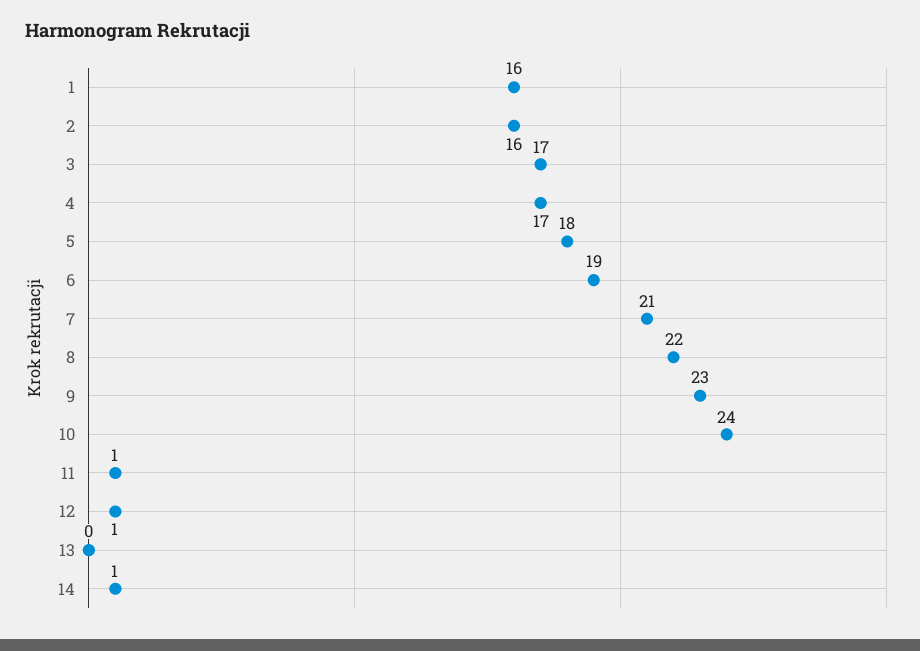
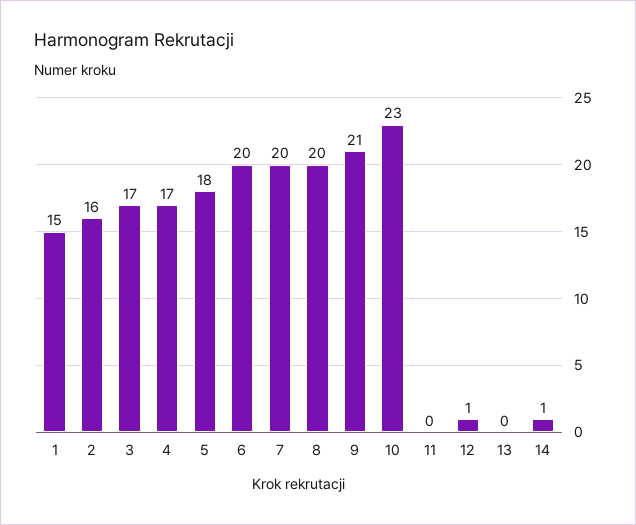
  {
-   "1": 16,
+   "1": 15,
    "2": 16,
    "3": 17,
    "4": 17,
    "5": 18,
-   "6": 19,
+   "6": 20,
-   "7": 21,
+   "7": 20,
-   "8": 22,
+   "8": 20,
-   "9": 23,
+   "9": 21,
-   "10": 24,
+   "10": 23,
-   "11": 1,
+   "11": 0,
    "12": 1,
    "13": 0,
    "14": 1
  }

